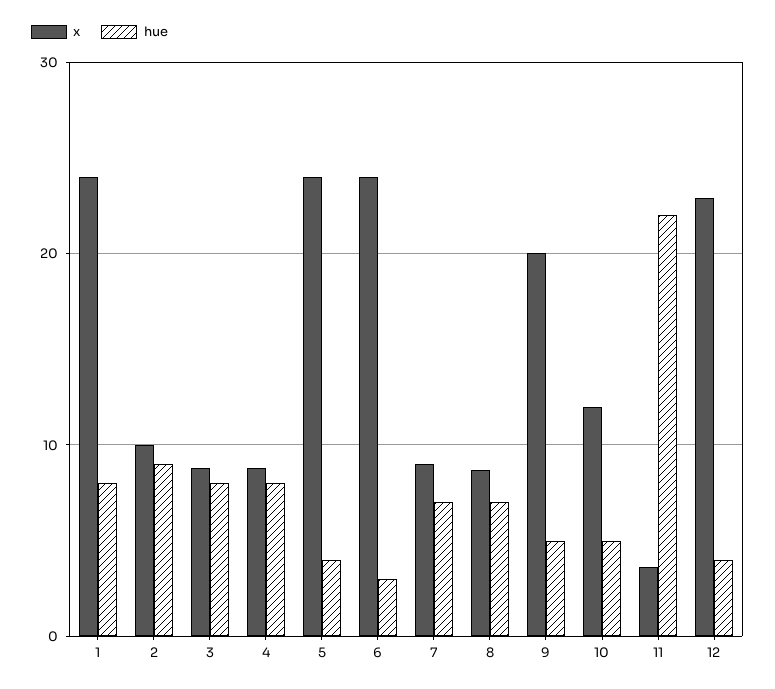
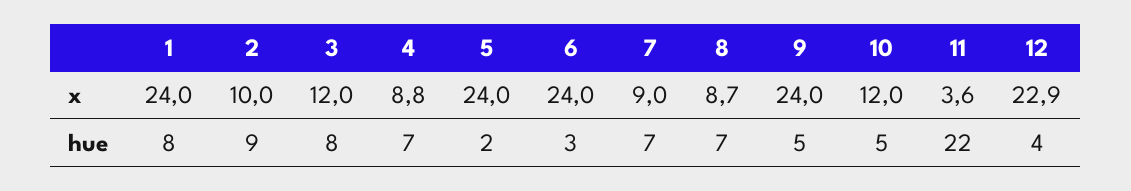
  {
    "x": {
      "1": 24,
      "2": 10,
-     "3": 9,
+     "3": 12,
      "4": 8.8,
      "5": 24,
      "6": 24,
      "7": 9,
      "8": 8.7,
-     "9": 20,
+     "9": 24,
      "10": 12,
      "11": 3.6,
      "12": 22.9
    },
    "hue": {
      "1": 8,
      "2": 9,
      "3": 8,
-     "4": 8,
+     "4": 7,
-     "5": 4,
+     "5": 2,
      "6": 3,
      "7": 7,
      "8": 7,
      "9": 5,
      "10": 5,
      "11": 22,
      "12": 4
    }
  }

